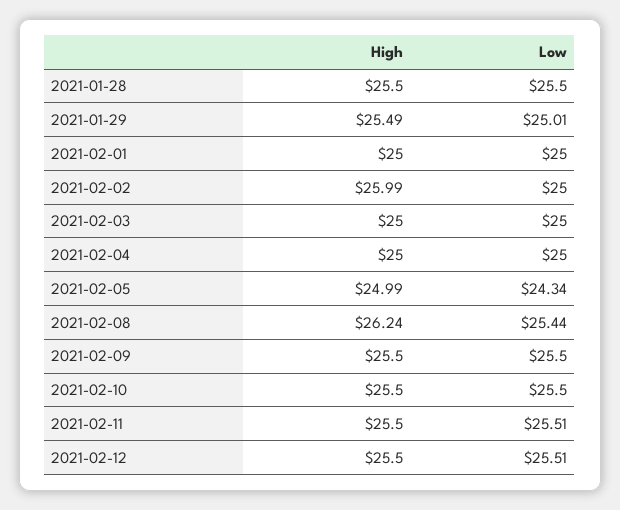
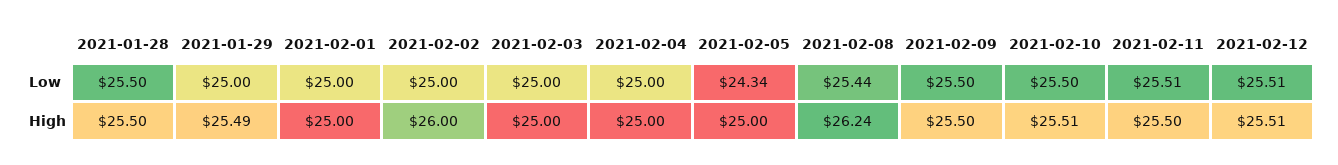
  {
    "High": {
      "2021-01-28": 25.5,
      "2021-01-29": 25.49,
      "2021-02-01": 25,
-     "2021-02-02": 25.99,
+     "2021-02-02": 26,
      "2021-02-03": 25,
      "2021-02-04": 25,
-     "2021-02-05": 24.99,
+     "2021-02-05": 25,
      "2021-02-08": 26.24,
      "2021-02-09": 25.5,
-     "2021-02-10": 25.5,
+     "2021-02-10": 25.51,
      "2021-02-11": 25.5,
-     "2021-02-12": 25.5
+     "2021-02-12": 25.51
    },
    "Low": {
      "2021-01-28": 25.5,
-     "2021-01-29": 25.01,
+     "2021-01-29": 25,
      "2021-02-01": 25,
      "2021-02-02": 25,
      "2021-02-03": 25,
      "2021-02-04": 25,
      "2021-02-05": 24.34,
      "2021-02-08": 25.44,
      "2021-02-09": 25.5,
      "2021-02-10": 25.5,
      "2021-02-11": 25.51,
      "2021-02-12": 25.51
    }
  }

